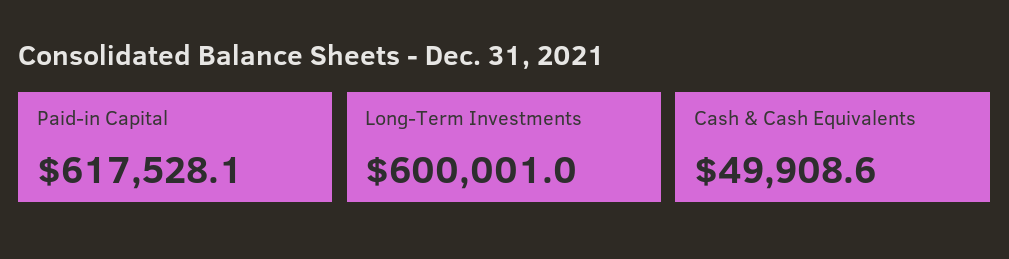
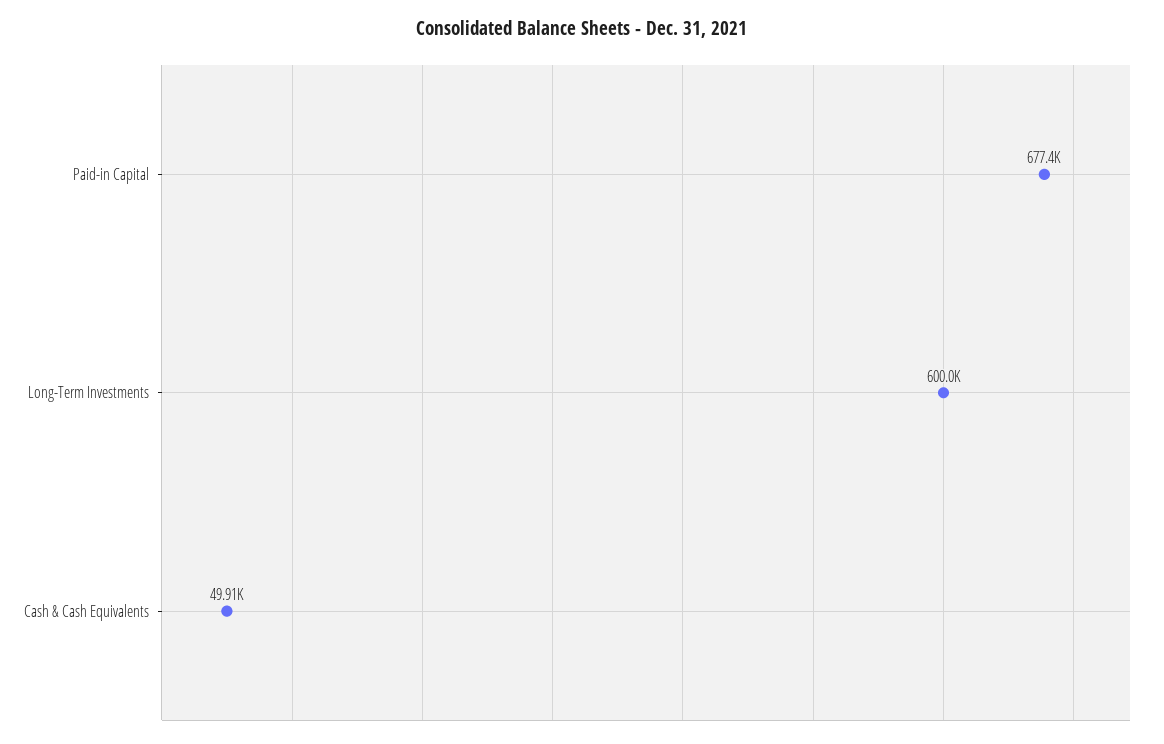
  {
-   "Paid-in Capital": 617528.1,
+   "Paid-in Capital": 677400,
    "Long-Term Investments": 600001,
    "Cash & Cash Equivalents": 49908.6
  }

